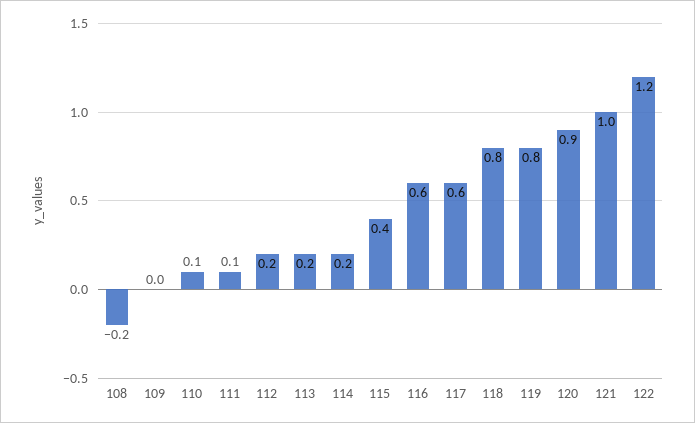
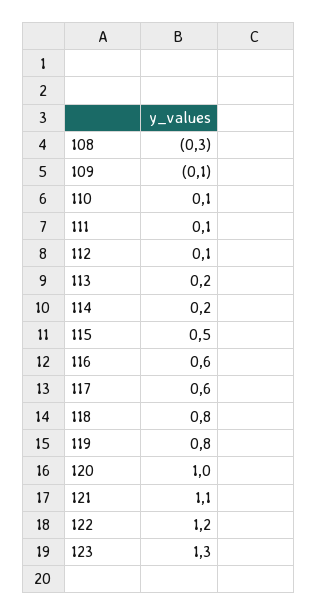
  {
-   "108": -0.2,
+   "108": -0.3,
-   "109": 0,
+   "109": -0.1,
    "110": 0.1,
    "111": 0.1,
-   "112": 0.2,
+   "112": 0.1,
    "113": 0.2,
    "114": 0.2,
-   "115": 0.4,
+   "115": 0.5,
    "116": 0.6,
    "117": 0.6,
    "118": 0.8,
    "119": 0.8,
-   "120": 0.9,
+   "120": 1,
-   "121": 1,
+   "121": 1.1,
-   "122": 1.2
+   "122": 1.2,
+   "123": 1.3
  }

